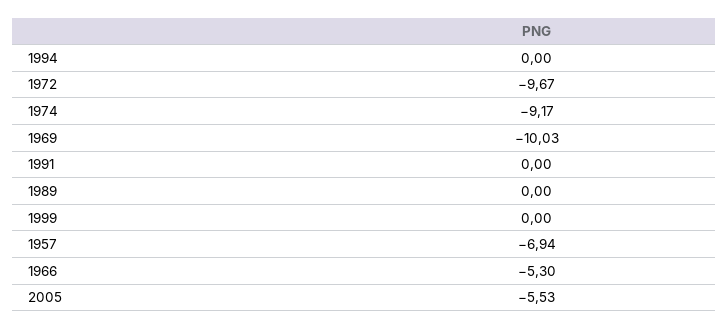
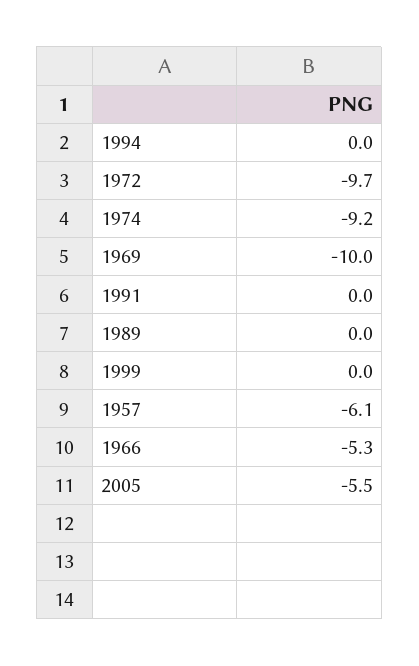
  {
    "1994": 0,
    "1972": -9.67,
    "1974": -9.17,
    "1969": -10.03,
    "1991": 0,
    "1989": 0,
    "1999": 0,
-   "1957": -6.94,
+   "1957": -6.1,
    "1966": -5.3,
    "2005": -5.53
  }

